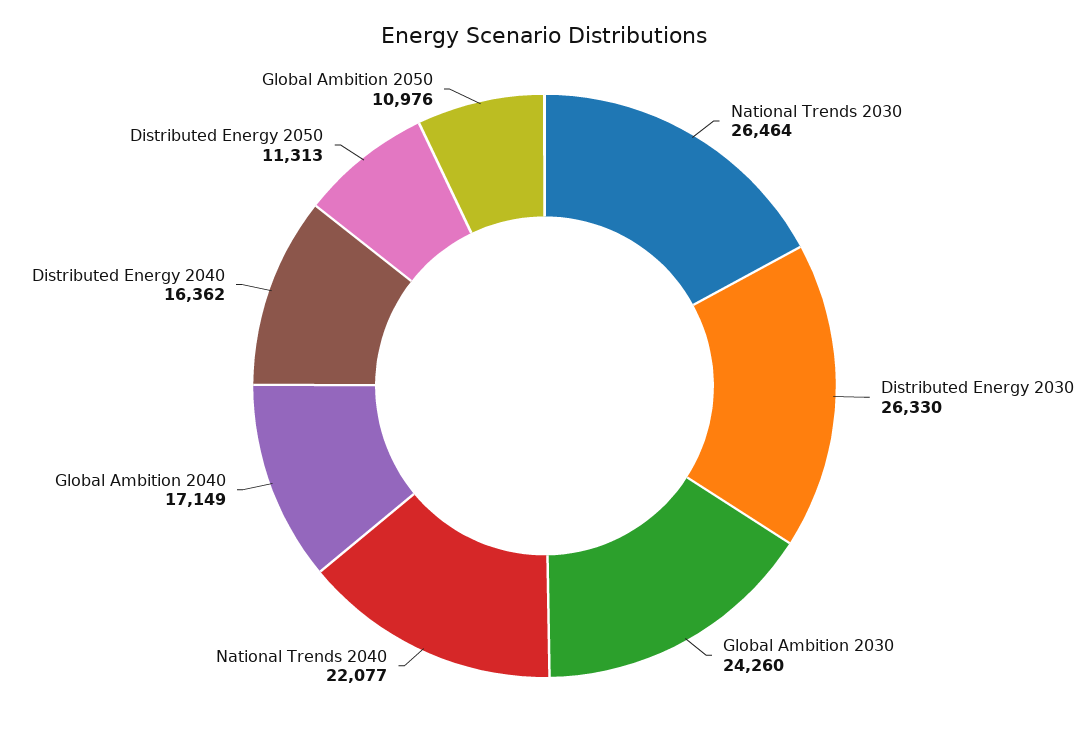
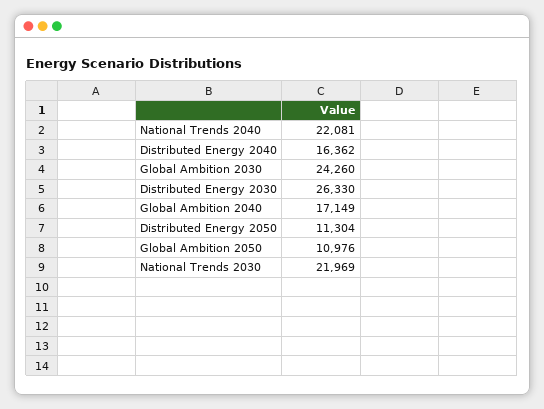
  {
-   "National Trends 2030": 26464,
+   "National Trends 2030": 21969,
    "Distributed Energy 2030": 26330,
    "Global Ambition 2030": 24260,
-   "National Trends 2040": 22077,
+   "National Trends 2040": 22081,
    "Global Ambition 2040": 17149,
    "Distributed Energy 2040": 16362,
-   "Distributed Energy 2050": 11313,
+   "Distributed Energy 2050": 11304,
    "Global Ambition 2050": 10976
  }

